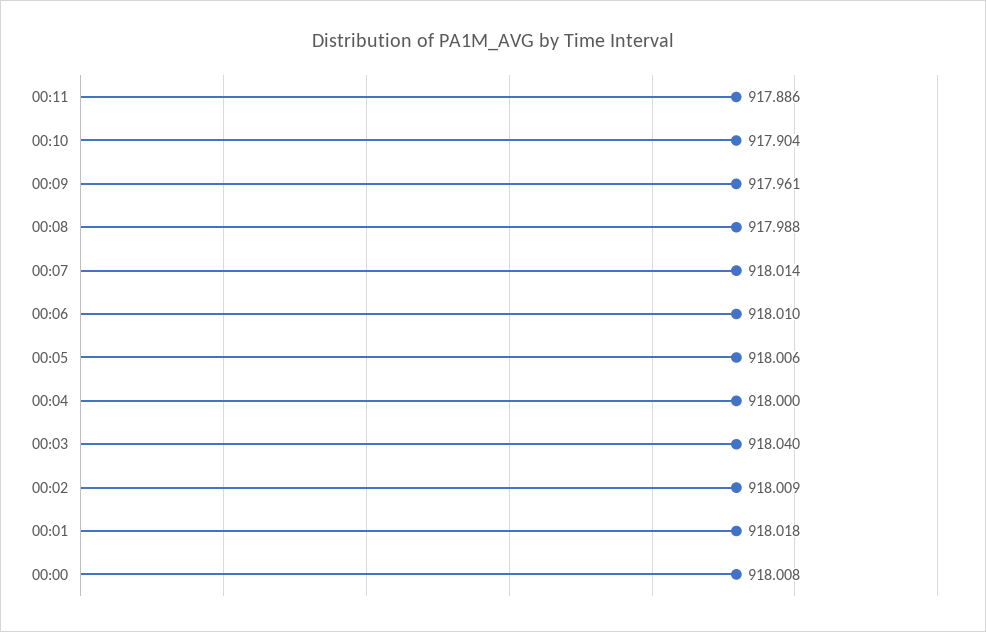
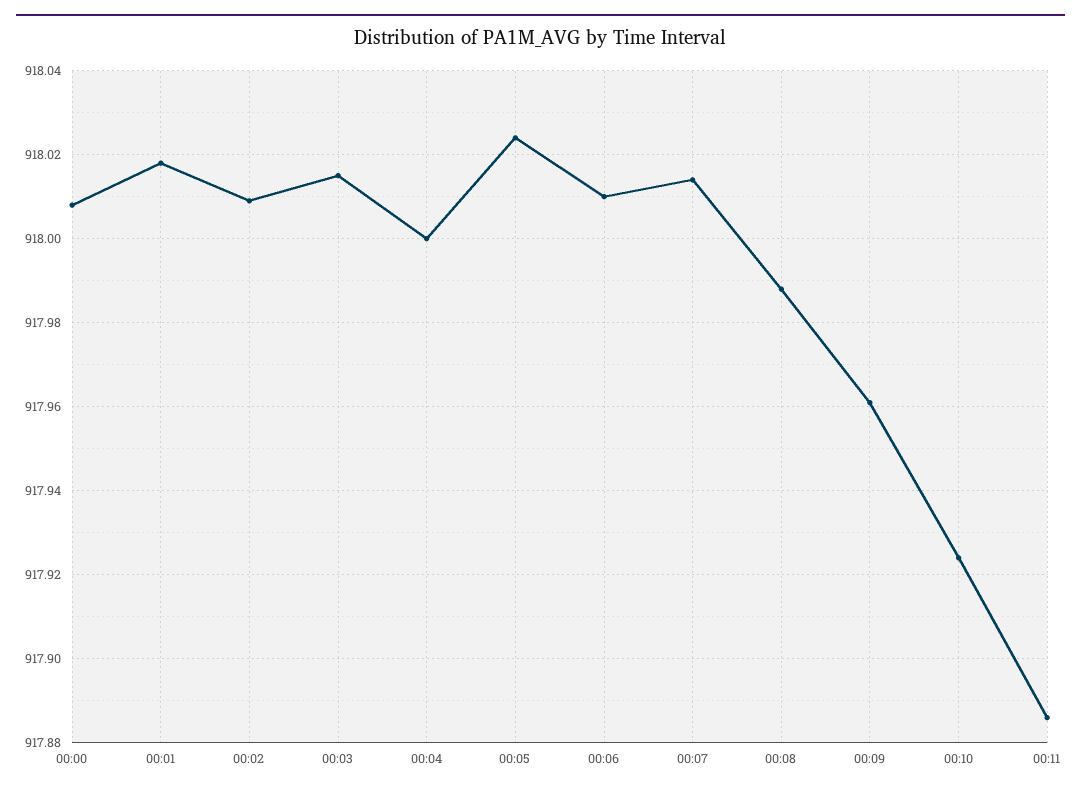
  {
    "00:11": 917.886,
-   "00:10": 917.904,
+   "00:10": 917.925,
    "00:09": 917.961,
    "00:08": 917.988,
    "00:07": 918.014,
    "00:06": 918.01,
-   "00:05": 918.006,
+   "00:05": 918.025,
    "00:04": 918,
-   "00:03": 918.04,
+   "00:03": 918.015,
    "00:02": 918.009,
    "00:01": 918.018,
    "00:00": 918.008
  }

